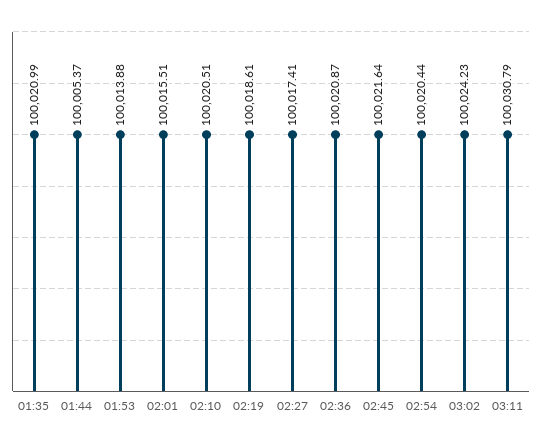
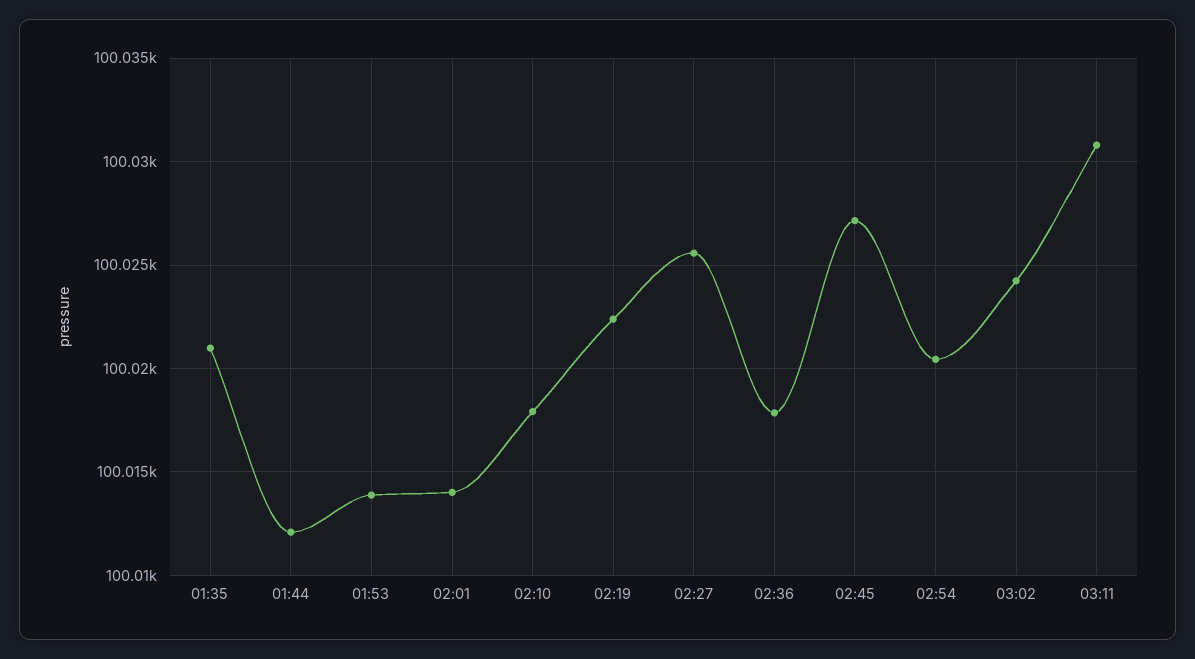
  {
    "01:35": 100020.99,
-   "01:44": 100005.37,
+   "01:44": 100012,
    "01:53": 100013.88,
-   "02:01": 100015.51,
+   "02:01": 100014,
-   "02:10": 100020.51,
+   "02:10": 100018,
-   "02:19": 100018.61,
+   "02:19": 100022.5,
-   "02:27": 100017.41,
+   "02:27": 100025.5,
-   "02:36": 100020.87,
+   "02:36": 100018,
-   "02:45": 100021.64,
+   "02:45": 100027,
    "02:54": 100020.44,
    "03:02": 100024.23,
    "03:11": 100030.79
  }

